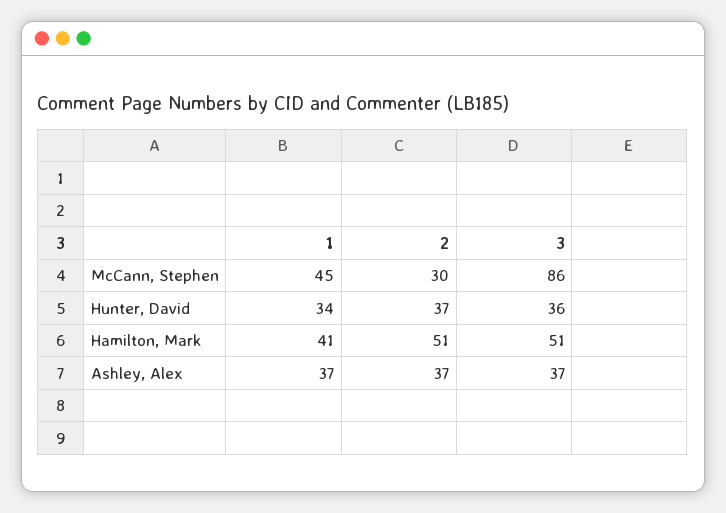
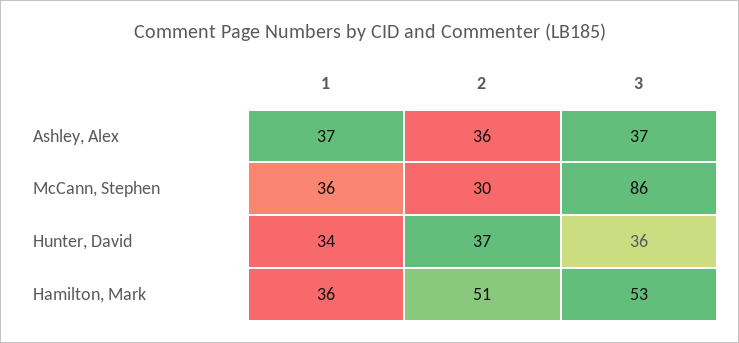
  {
    "1": {
-     "McCann, Stephen": 45,
+     "McCann, Stephen": 36,
      "Hunter, David": 34,
-     "Hamilton, Mark": 41,
+     "Hamilton, Mark": 36,
      "Ashley, Alex": 37
    },
    "2": {
      "McCann, Stephen": 30,
      "Hunter, David": 37,
      "Hamilton, Mark": 51,
-     "Ashley, Alex": 37
+     "Ashley, Alex": 36
    },
    "3": {
      "McCann, Stephen": 86,
      "Hunter, David": 36,
-     "Hamilton, Mark": 51,
+     "Hamilton, Mark": 53,
      "Ashley, Alex": 37
    }
  }

